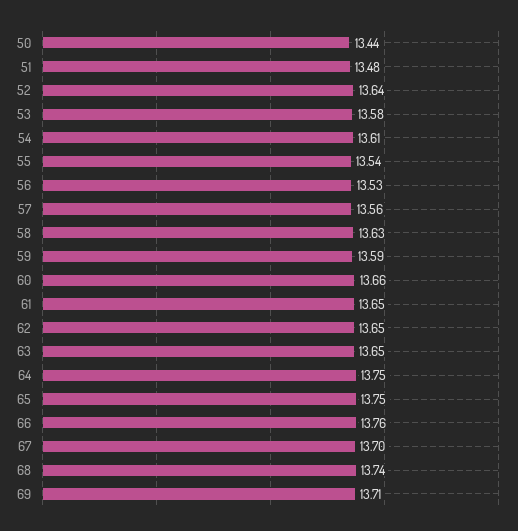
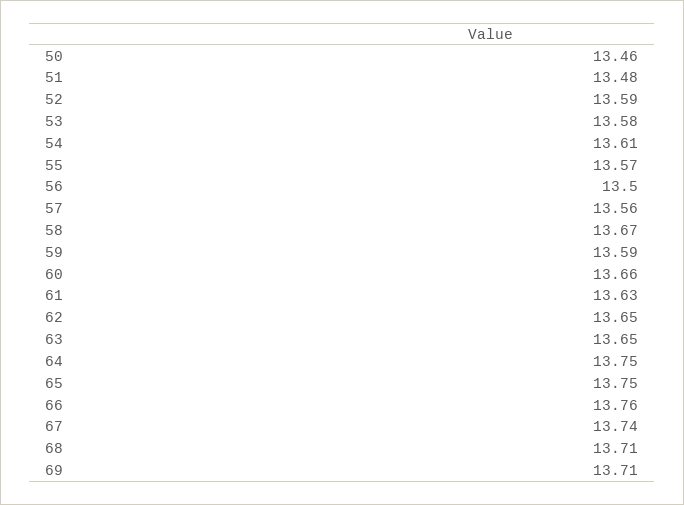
  {
-   "50": 13.44,
+   "50": 13.46,
    "51": 13.48,
-   "52": 13.64,
+   "52": 13.59,
    "53": 13.58,
    "54": 13.61,
-   "55": 13.54,
+   "55": 13.57,
-   "56": 13.53,
+   "56": 13.5,
    "57": 13.56,
-   "58": 13.63,
+   "58": 13.67,
    "59": 13.59,
    "60": 13.66,
-   "61": 13.65,
+   "61": 13.63,
    "62": 13.65,
    "63": 13.65,
    "64": 13.75,
    "65": 13.75,
    "66": 13.76,
-   "67": 13.7,
+   "67": 13.74,
-   "68": 13.74,
+   "68": 13.71,
    "69": 13.71
  }

